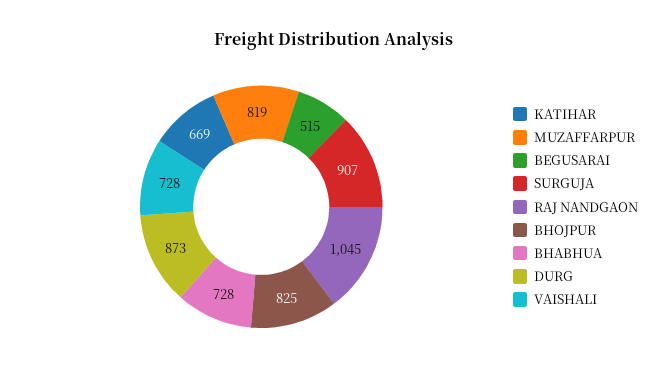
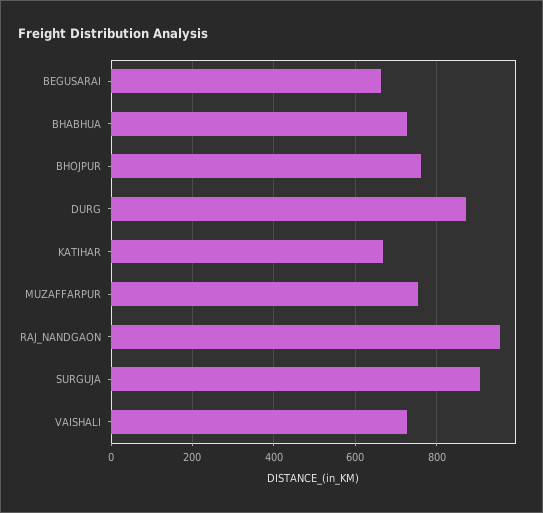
  {
    "KATIHAR": 669,
-   "MUZAFFARPUR": 819,
+   "MUZAFFARPUR": 760,
-   "BEGUSARAI": 515,
+   "BEGUSARAI": 660,
    "SURGUJA": 907,
-   "RAJ NANDGAON": 1045,
+   "RAJ NANDGAON": 960,
-   "BHOJPUR": 825,
+   "BHOJPUR": 760,
    "BHABHUA": 728,
    "DURG": 873,
    "VAISHALI": 728
  }

